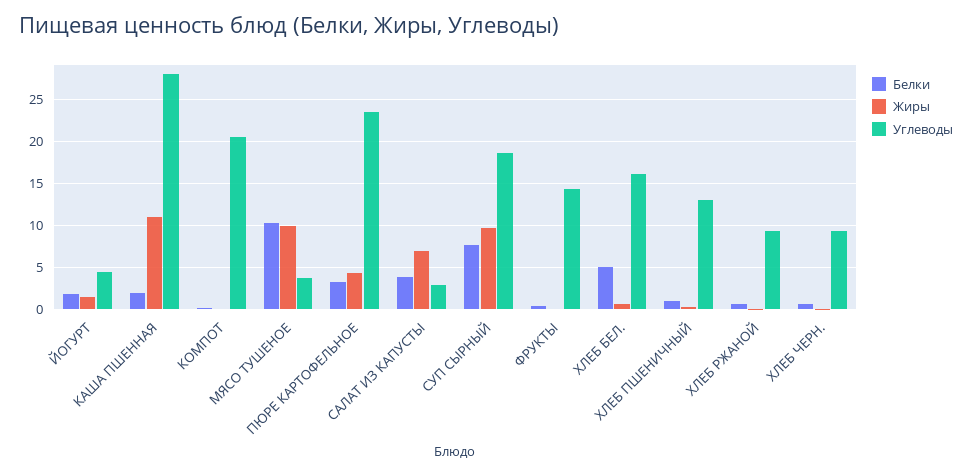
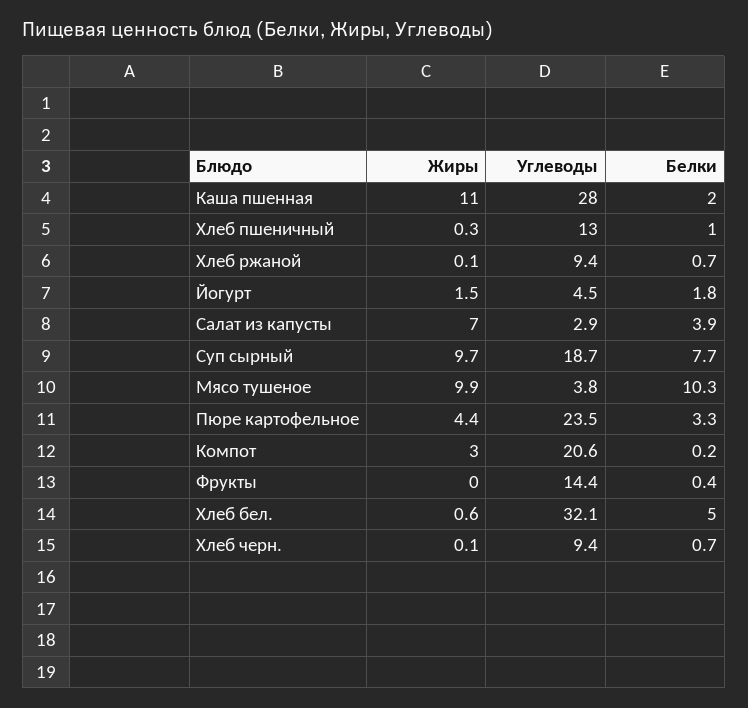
  {
    "Белки": {
      "ЙОГУРТ": 1.8,
      "КАША ПШЕННАЯ": 2,
      "КОМПОТ": 0.2,
      "МЯСО ТУШЕНОЕ": 10.3,
      "ПЮРЕ КАРТОФЕЛЬНОЕ": 3.3,
      "САЛАТ ИЗ КАПУСТЫ": 3.9,
      "СУП СЫРНЫЙ": 7.7,
      "ФРУКТЫ": 0.4,
      "ХЛЕБ БЕЛ.": 5,
      "ХЛЕБ ПШЕНИЧНЫЙ": 1,
      "ХЛЕБ РЖАНОЙ": 0.7,
      "ХЛЕБ ЧЕРН.": 0.7
    },
    "Жиры": {
      "ЙОГУРТ": 1.5,
      "КАША ПШЕННАЯ": 11,
-     "КОМПОТ": 0,
+     "КОМПОТ": 3,
      "МЯСО ТУШЕНОЕ": 9.9,
      "ПЮРЕ КАРТОФЕЛЬНОЕ": 4.4,
      "САЛАТ ИЗ КАПУСТЫ": 7,
      "СУП СЫРНЫЙ": 9.7,
      "ФРУКТЫ": 0,
      "ХЛЕБ БЕЛ.": 0.6,
      "ХЛЕБ ПШЕНИЧНЫЙ": 0.3,
      "ХЛЕБ РЖАНОЙ": 0.1,
      "ХЛЕБ ЧЕРН.": 0.1
    },
    "Углеводы": {
      "ЙОГУРТ": 4.5,
      "КАША ПШЕННАЯ": 28,
      "КОМПОТ": 20.6,
      "МЯСО ТУШЕНОЕ": 3.8,
      "ПЮРЕ КАРТОФЕЛЬНОЕ": 23.5,
      "САЛАТ ИЗ КАПУСТЫ": 2.9,
      "СУП СЫРНЫЙ": 18.7,
      "ФРУКТЫ": 14.4,
-     "ХЛЕБ БЕЛ.": 16,
+     "ХЛЕБ БЕЛ.": 32.1,
      "ХЛЕБ ПШЕНИЧНЫЙ": 13,
      "ХЛЕБ РЖАНОЙ": 9.4,
      "ХЛЕБ ЧЕРН.": 9.4
    }
  }

